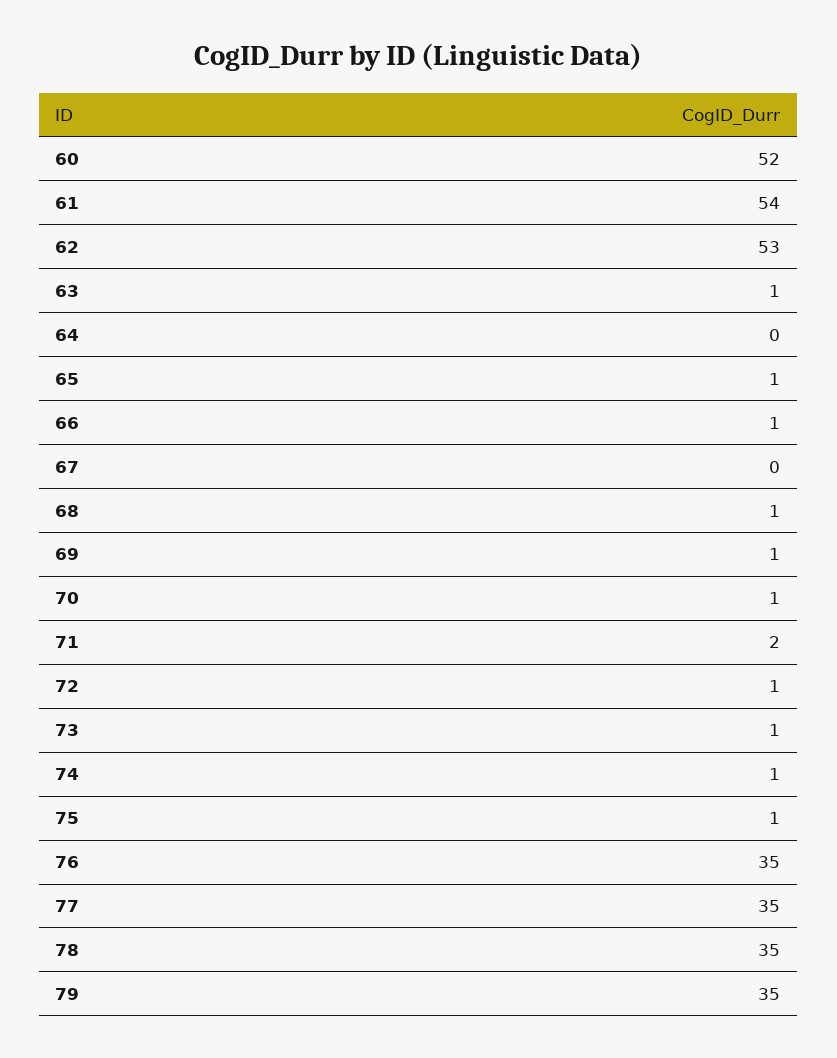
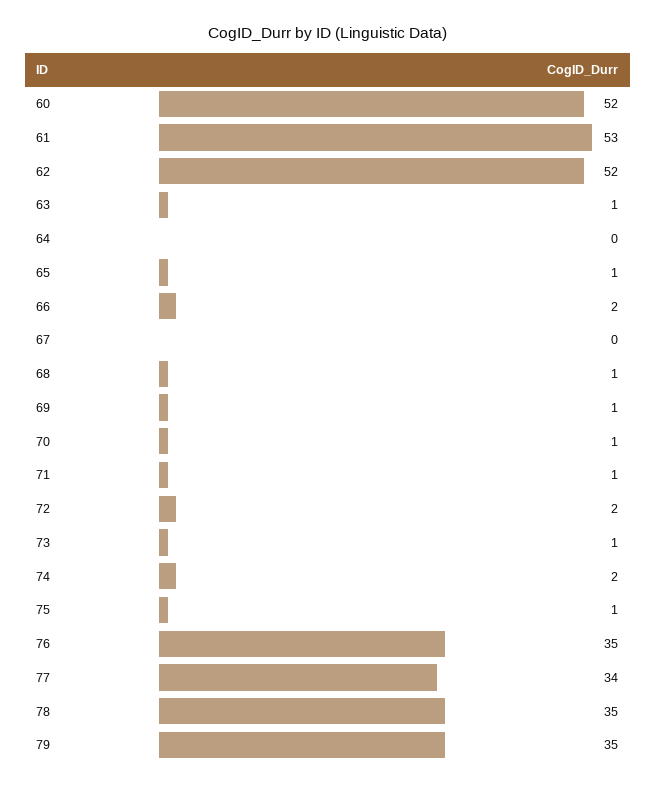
  {
    "60": 52,
-   "61": 54,
+   "61": 53,
-   "62": 53,
+   "62": 52,
    "63": 1,
    "64": 0,
    "65": 1,
-   "66": 1,
+   "66": 2,
    "67": 0,
    "68": 1,
    "69": 1,
    "70": 1,
-   "71": 2,
+   "71": 1,
-   "72": 1,
+   "72": 2,
    "73": 1,
-   "74": 1,
+   "74": 2,
    "75": 1,
    "76": 35,
-   "77": 35,
+   "77": 34,
    "78": 35,
    "79": 35
  }

